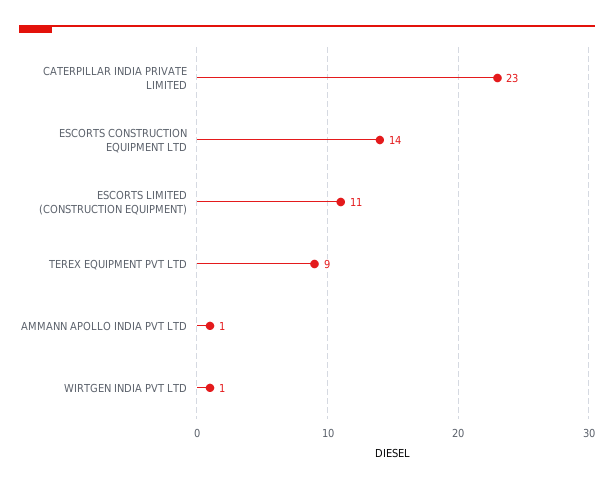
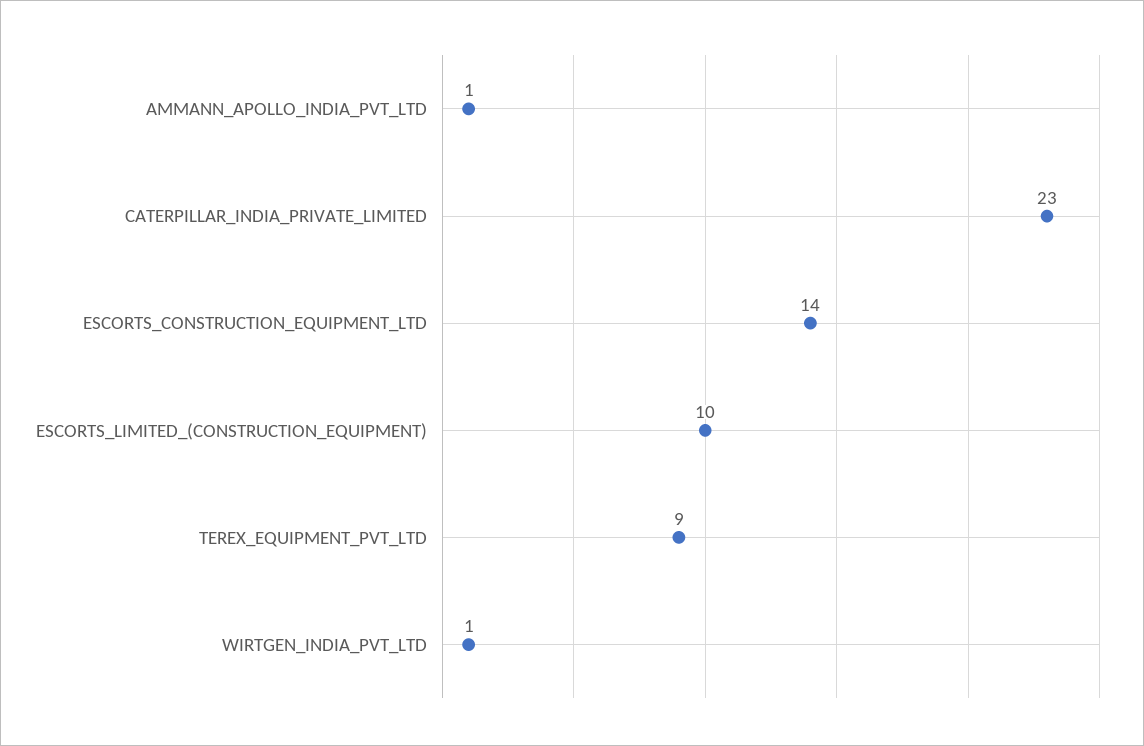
  {
    "CATERPILLAR INDIA PRIVATE LIMITED": 23,
    "ESCORTS CONSTRUCTION EQUIPMENT LTD": 14,
-   "ESCORTS LIMITED (CONSTRUCTION EQUIPMENT)": 11,
+   "ESCORTS LIMITED (CONSTRUCTION EQUIPMENT)": 10,
    "TEREX EQUIPMENT PVT LTD": 9,
    "AMMANN APOLLO INDIA PVT LTD": 1,
    "WIRTGEN INDIA PVT LTD": 1
  }

